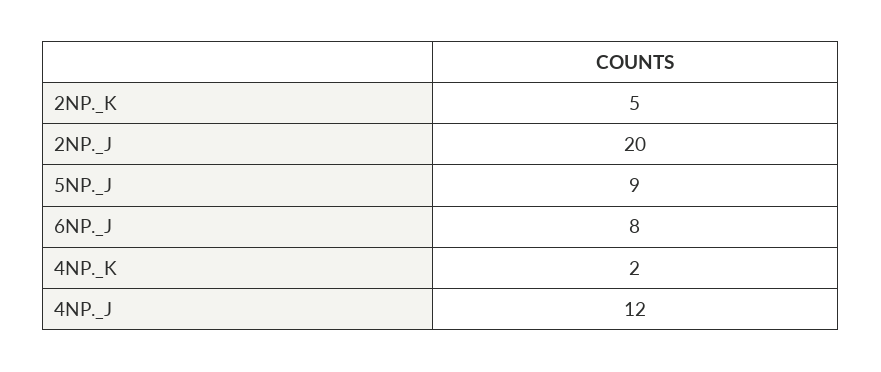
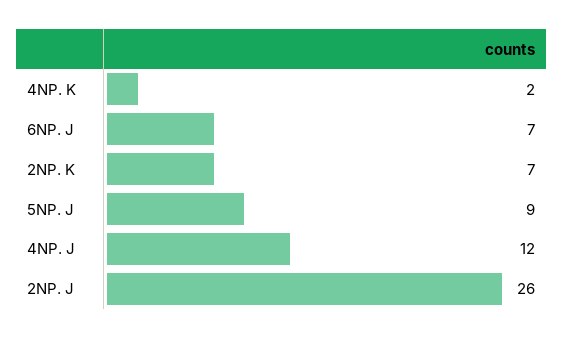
  {
-   "2NP._K": 5,
+   "2NP._K": 7,
-   "2NP._J": 20,
+   "2NP._J": 26,
    "5NP._J": 9,
-   "6NP._J": 8,
+   "6NP._J": 7,
    "4NP._K": 2,
    "4NP._J": 12
  }

